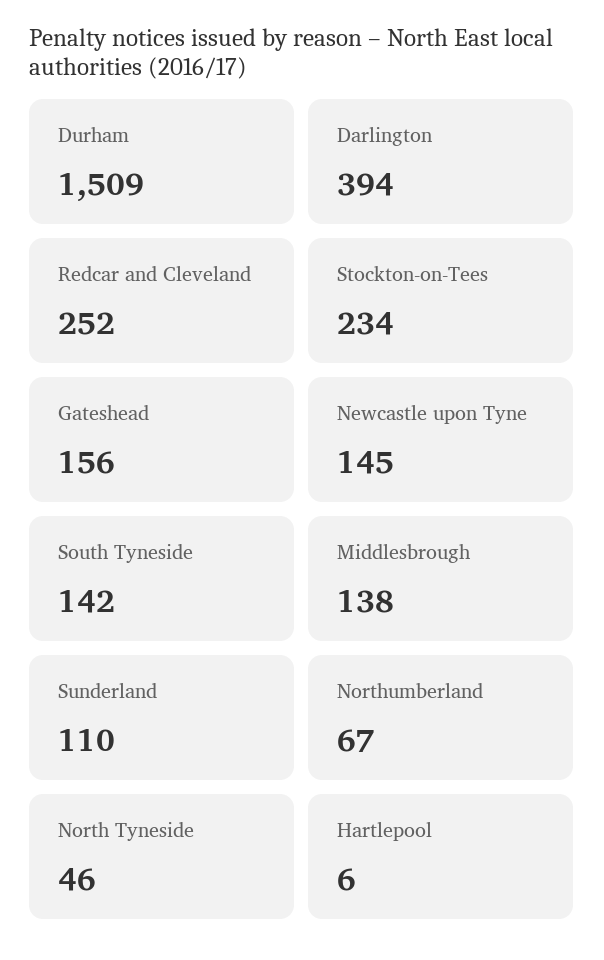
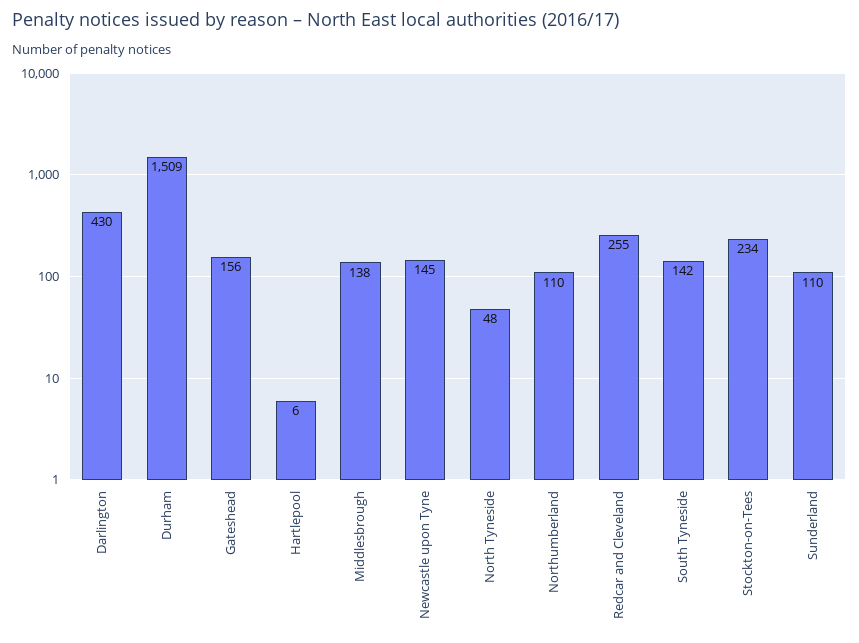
  {
    "Durham": 1509,
-   "Darlington": 394,
+   "Darlington": 430,
-   "Redcar and Cleveland": 252,
+   "Redcar and Cleveland": 255,
    "Stockton-on-Tees": 234,
    "Gateshead": 156,
    "Newcastle upon Tyne": 145,
    "South Tyneside": 142,
    "Middlesbrough": 138,
    "Sunderland": 110,
-   "Northumberland": 67,
+   "Northumberland": 110,
-   "North Tyneside": 46,
+   "North Tyneside": 48,
    "Hartlepool": 6
  }

